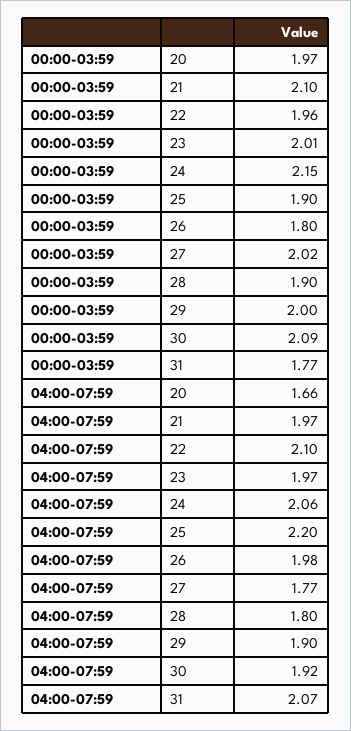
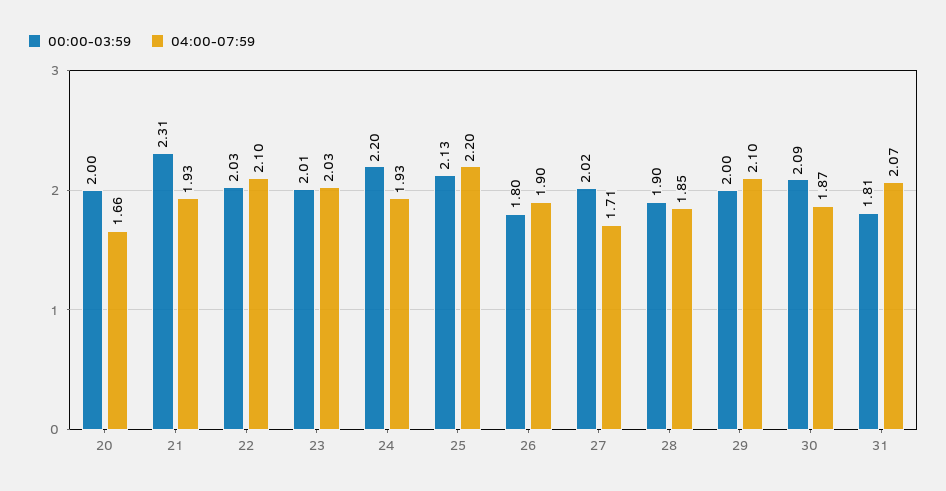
  {
    "00:00-03:59": {
-     "20": 1.97,
+     "20": 2,
-     "21": 2.1,
+     "21": 2.31,
-     "22": 1.96,
+     "22": 2.03,
      "23": 2.01,
-     "24": 2.15,
+     "24": 2.2,
-     "25": 1.9,
+     "25": 2.13,
      "26": 1.8,
      "27": 2.02,
      "28": 1.9,
      "29": 2,
      "30": 2.09,
-     "31": 1.77
+     "31": 1.81
    },
    "04:00-07:59": {
      "20": 1.66,
-     "21": 1.97,
+     "21": 1.93,
      "22": 2.1,
-     "23": 1.97,
+     "23": 2.03,
-     "24": 2.06,
+     "24": 1.93,
      "25": 2.2,
-     "26": 1.98,
+     "26": 1.9,
-     "27": 1.77,
+     "27": 1.71,
-     "28": 1.8,
+     "28": 1.85,
-     "29": 1.9,
+     "29": 2.1,
-     "30": 1.92,
+     "30": 1.87,
      "31": 2.07
    }
  }

